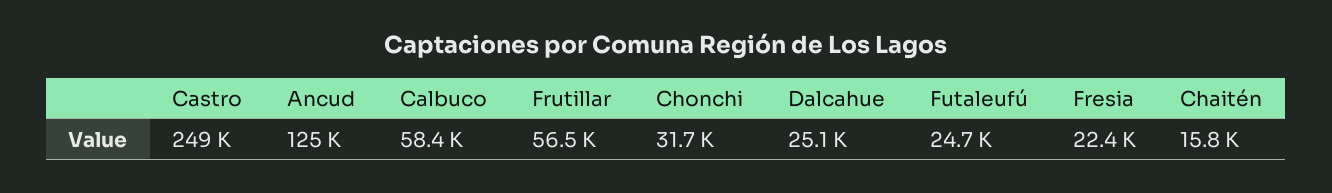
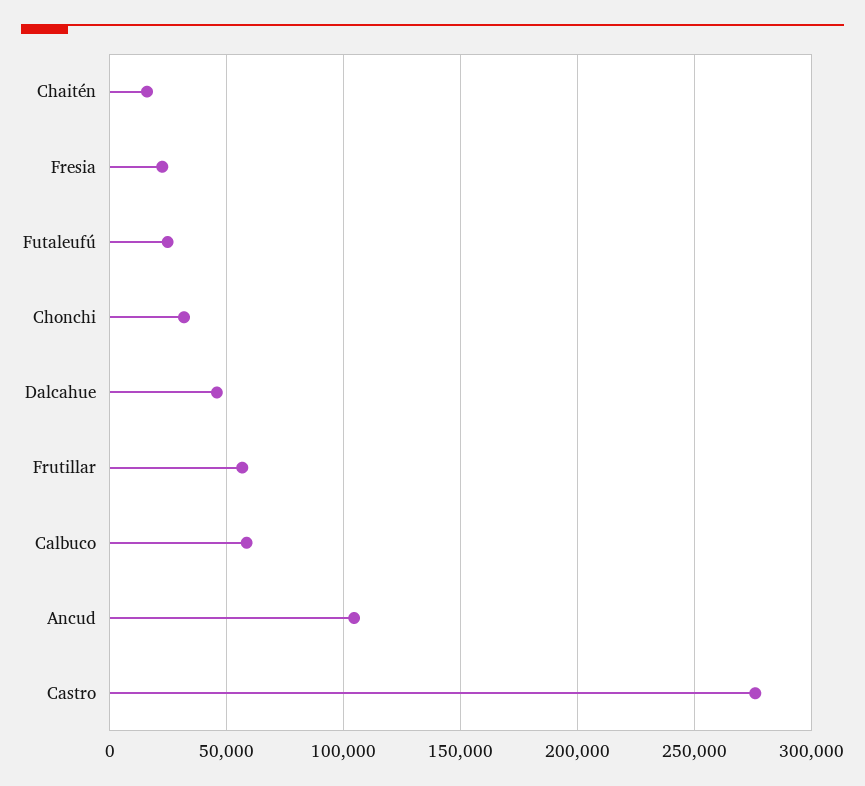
  {
-   "Castro": 249000,
+   "Castro": 275000,
-   "Ancud": 125000,
+   "Ancud": 105000,
    "Calbuco": 58400,
    "Frutillar": 56500,
    "Chonchi": 31700,
-   "Dalcahue": 25100,
+   "Dalcahue": 45000,
    "Futaleufú": 24700,
    "Fresia": 22400,
    "Chaitén": 15800
  }

